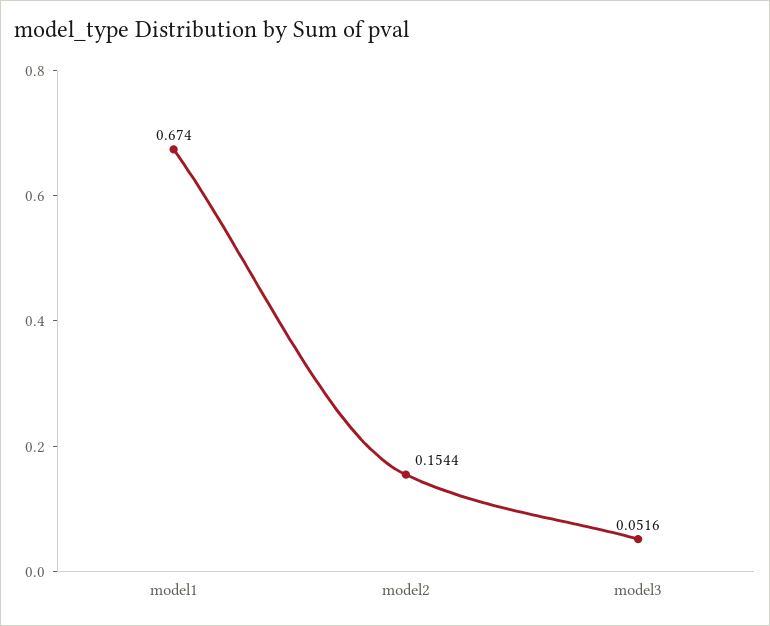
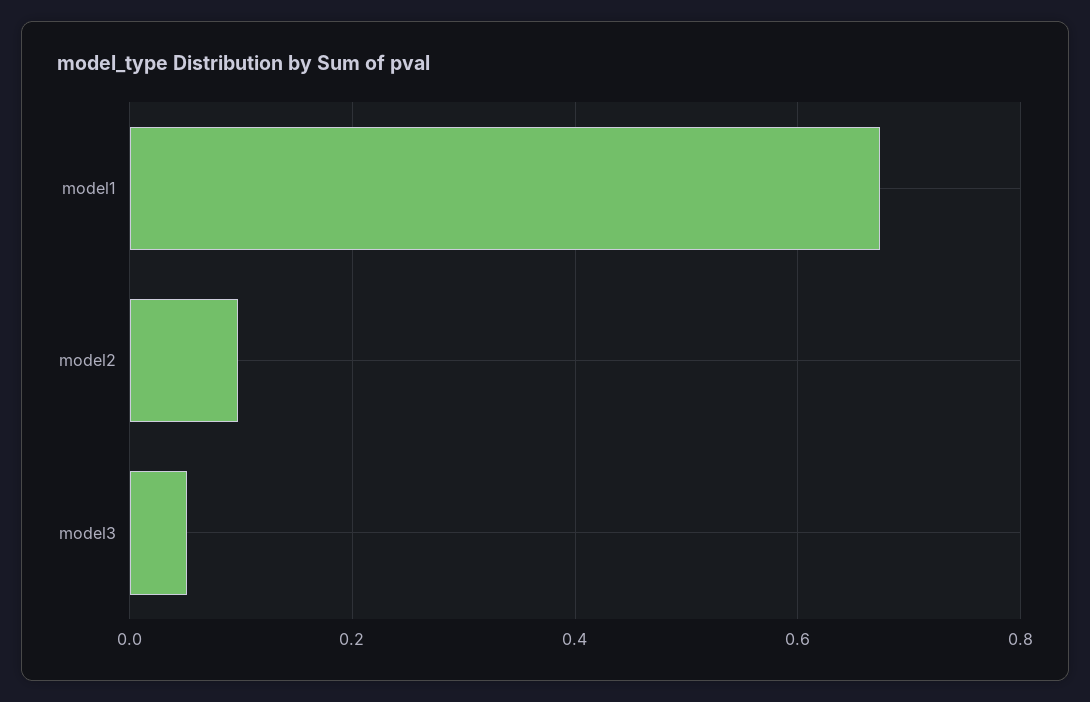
  {
    "model1": 0.674,
-   "model2": 0.1544,
+   "model2": 0.1,
    "model3": 0.0516
  }

